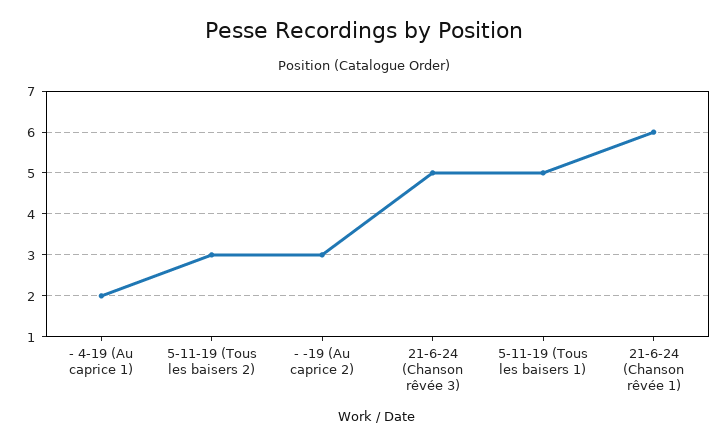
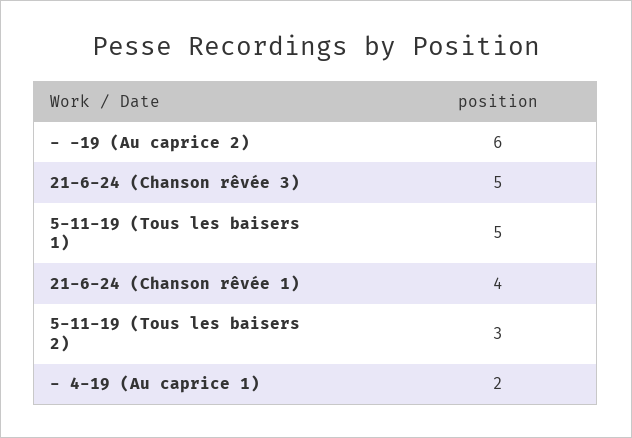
  {
    "- 4-19 (Au caprice 1)": 2,
    "5-11-19 (Tous les baisers 2)": 3,
-   "- -19 (Au caprice 2)": 3,
+   "- -19 (Au caprice 2)": 6,
    "21-6-24 (Chanson rêvée 3)": 5,
    "5-11-19 (Tous les baisers 1)": 5,
-   "21-6-24 (Chanson rêvée 1)": 6
+   "21-6-24 (Chanson rêvée 1)": 4
  }

